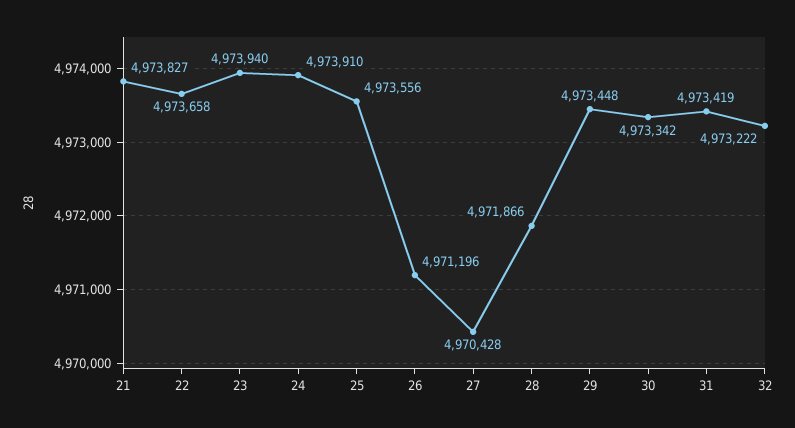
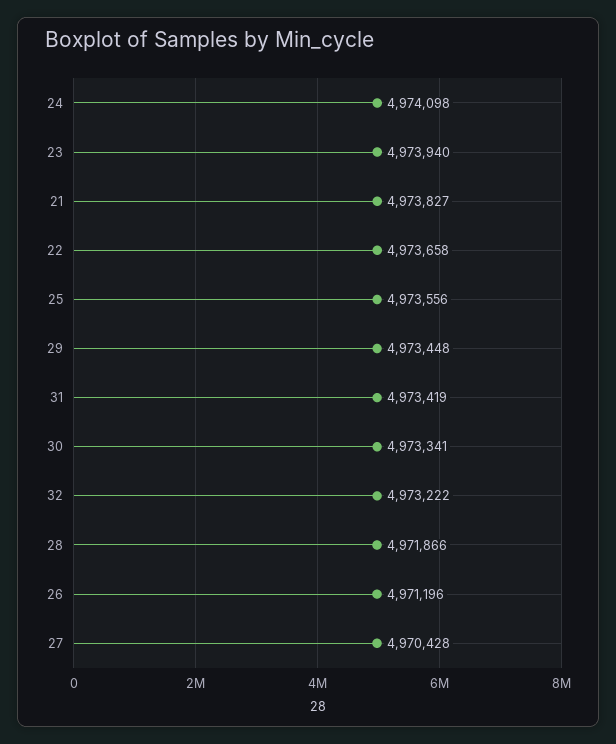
  {
    "21": 4973827,
    "22": 4973658,
    "23": 4973940,
-   "24": 4973910,
+   "24": 4974098,
    "25": 4973556,
    "26": 4971196,
    "27": 4970428,
    "28": 4971866,
    "29": 4973448,
-   "30": 4973342,
+   "30": 4973341,
    "31": 4973419,
    "32": 4973222
  }

